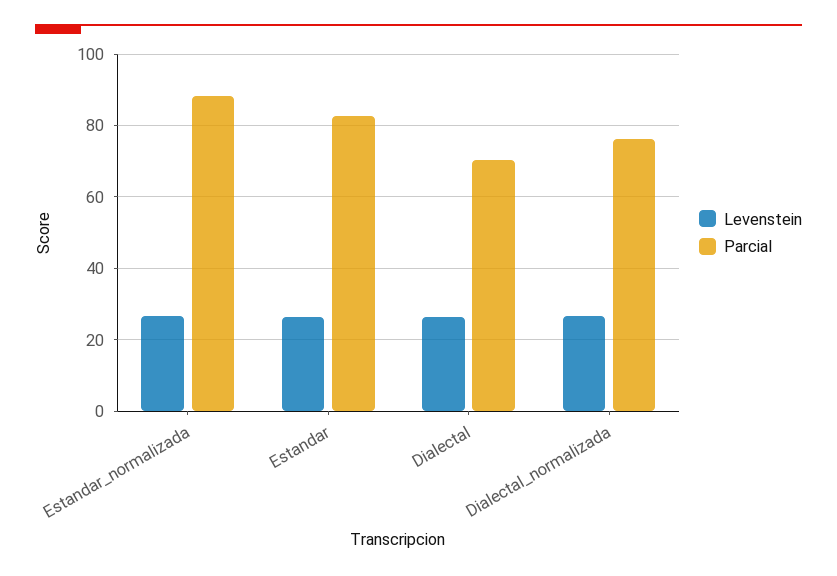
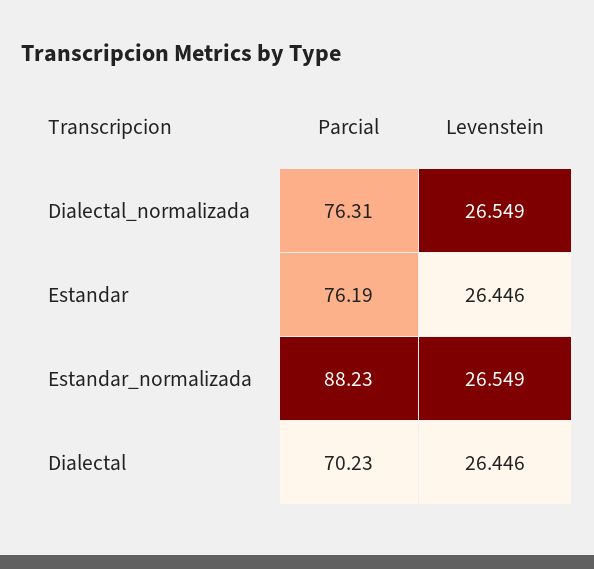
  {
    "Levenstein": {
      "Estandar_normalizada": 26.549,
      "Estandar": 26.446,
      "Dialectal": 26.446,
      "Dialectal_normalizada": 26.549
    },
    "Parcial": {
      "Estandar_normalizada": 88.23,
-     "Estandar": 82,
+     "Estandar": 76.19,
      "Dialectal": 70.23,
      "Dialectal_normalizada": 76.31
    }
  }

